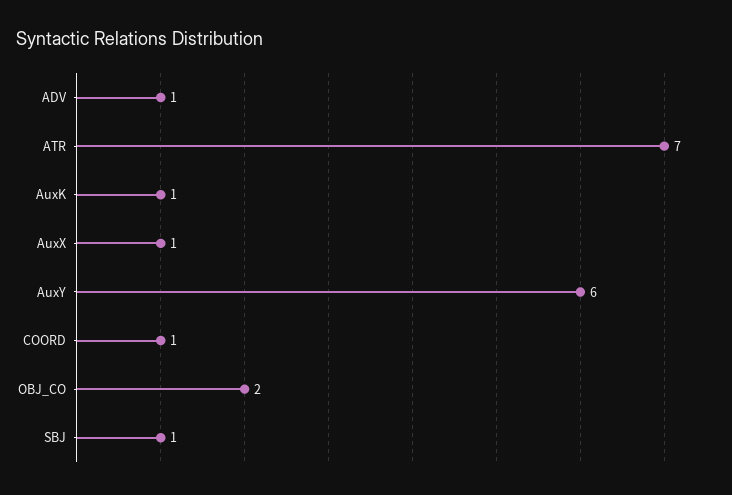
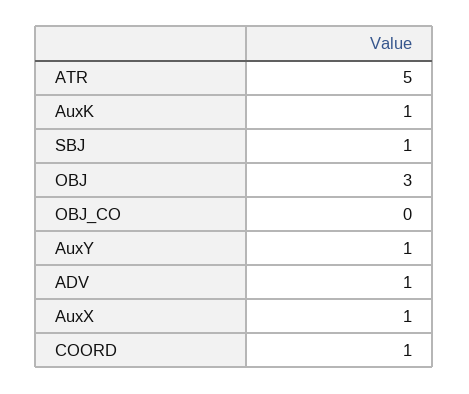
  {
    "ADV": 1,
-   "ATR": 7,
+   "ATR": 5,
    "AuxK": 1,
    "AuxX": 1,
-   "AuxY": 6,
+   "AuxY": 1,
    "COORD": 1,
-   "OBJ_CO": 2,
+   "OBJ_CO": 0,
-   "SBJ": 1
+   "SBJ": 1,
+   "OBJ": 3
  }

